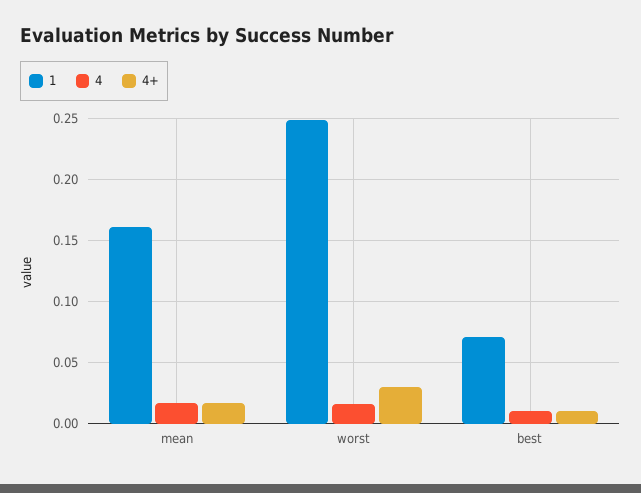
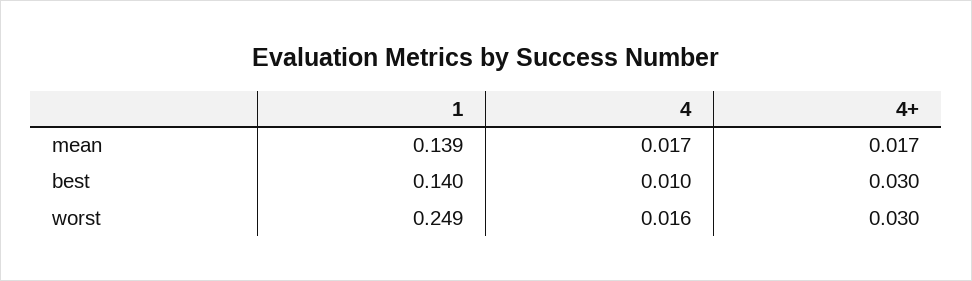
  {
    "1": {
-     "mean": 0.16,
+     "mean": 0.139,
      "worst": 0.249,
-     "best": 0.07
+     "best": 0.14
    },
    "4": {
      "mean": 0.017,
      "worst": 0.016,
      "best": 0.01
    },
    "4+": {
      "mean": 0.017,
      "worst": 0.03,
-     "best": 0.01
+     "best": 0.03
    }
  }

